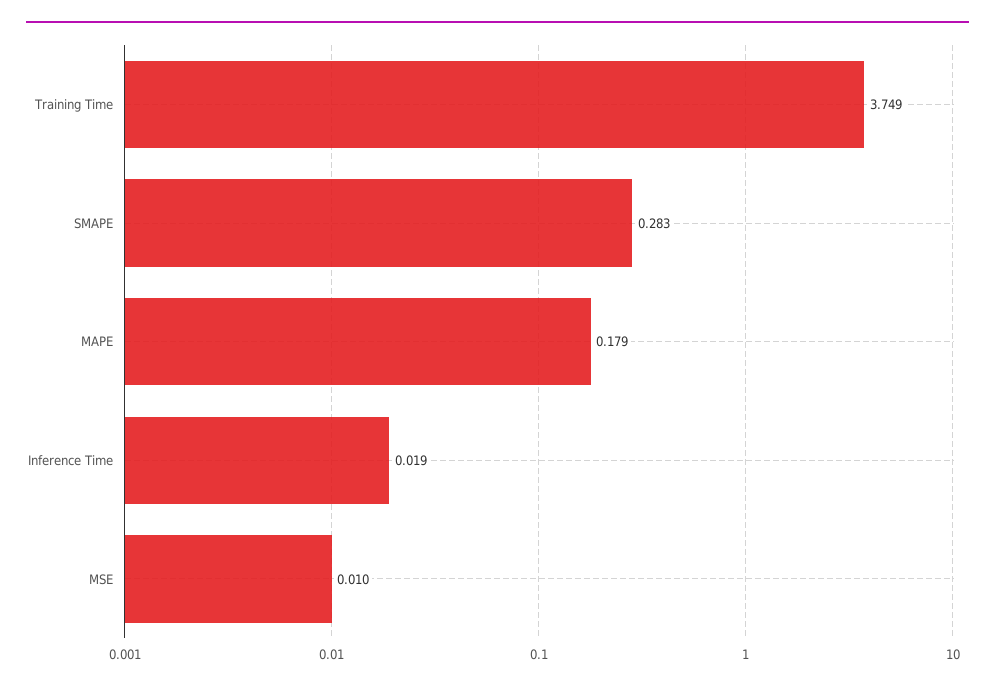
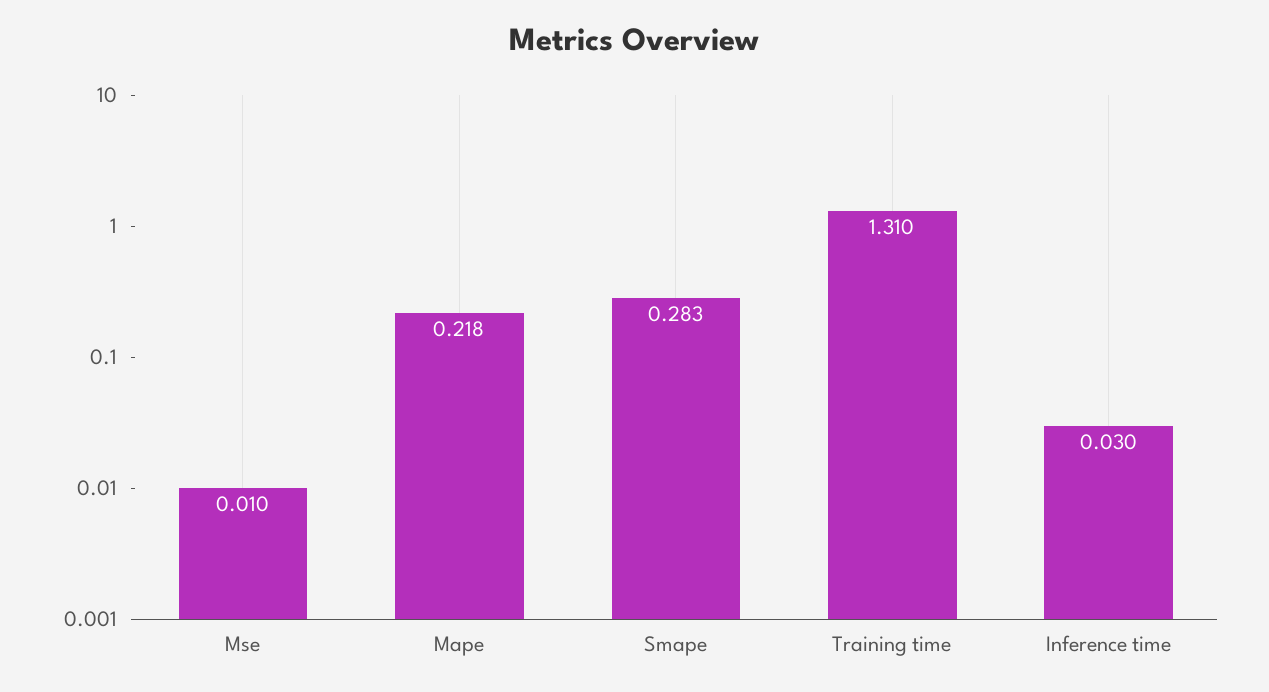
  {
-   "Training Time": 3.749,
+   "Training Time": 1.31,
    "SMAPE": 0.283,
-   "MAPE": 0.179,
+   "MAPE": 0.218,
-   "Inference Time": 0.019,
+   "Inference Time": 0.03,
    "MSE": 0.01
  }

